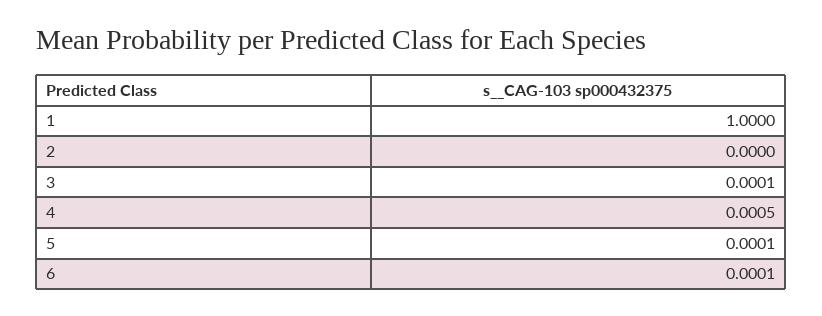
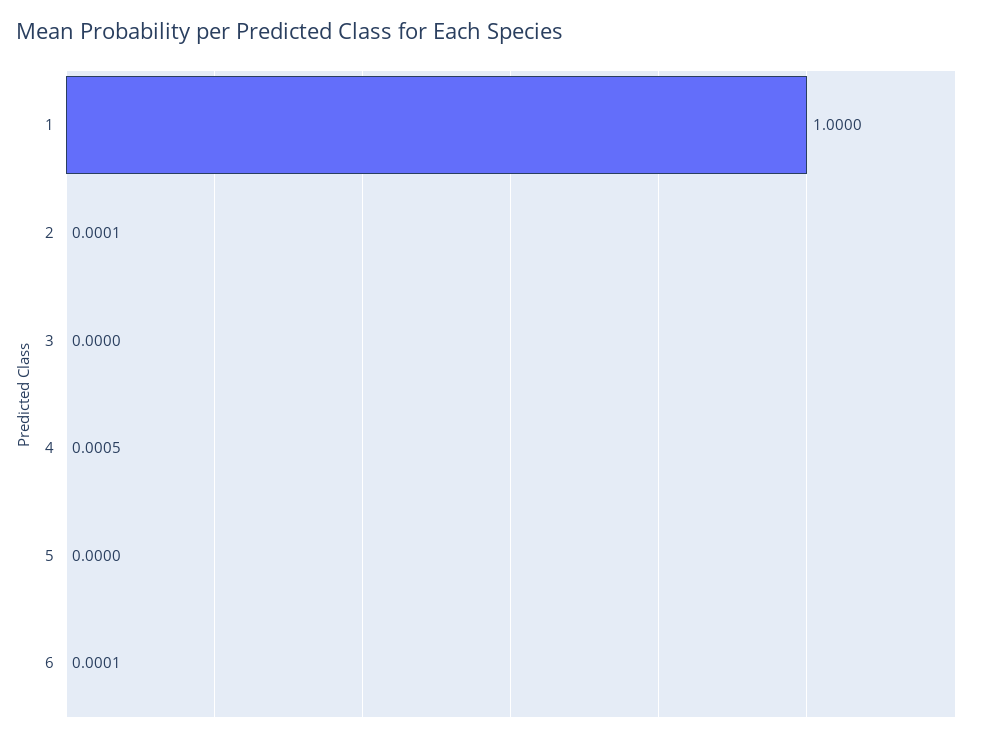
  {
    "1": 1,
-   "2": 0,
+   "2": 0.0001,
-   "3": 0.0001,
+   "3": 0,
    "4": 0.0005,
-   "5": 0.0001,
+   "5": 0,
    "6": 0.0001
  }

